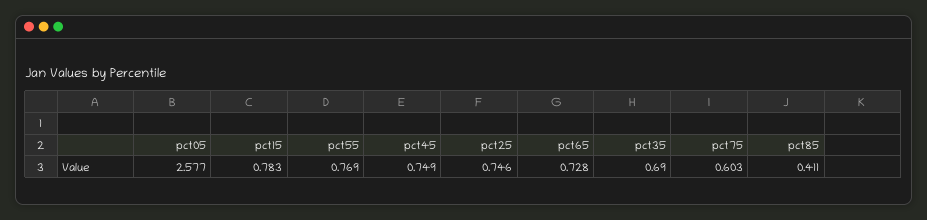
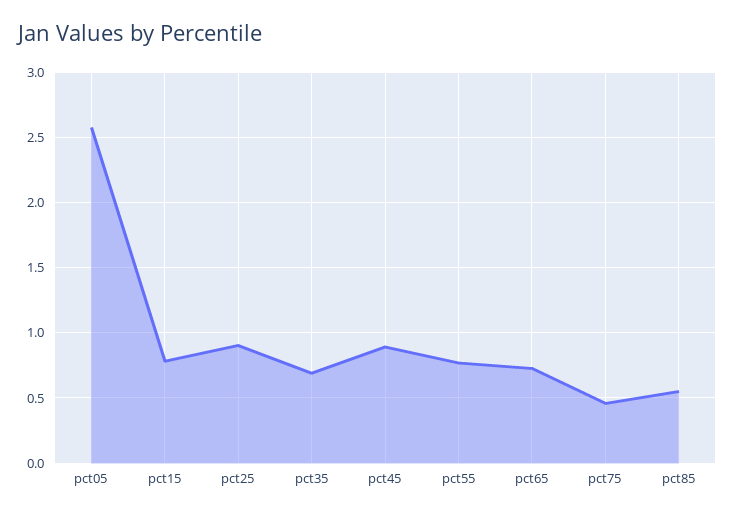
  {
    "pct05": 2.577,
    "pct15": 0.783,
    "pct55": 0.769,
-   "pct45": 0.749,
+   "pct45": 0.9,
-   "pct25": 0.746,
+   "pct25": 0.9,
    "pct65": 0.728,
    "pct35": 0.69,
-   "pct75": 0.603,
+   "pct75": 0.45,
-   "pct85": 0.411
+   "pct85": 0.55
  }

